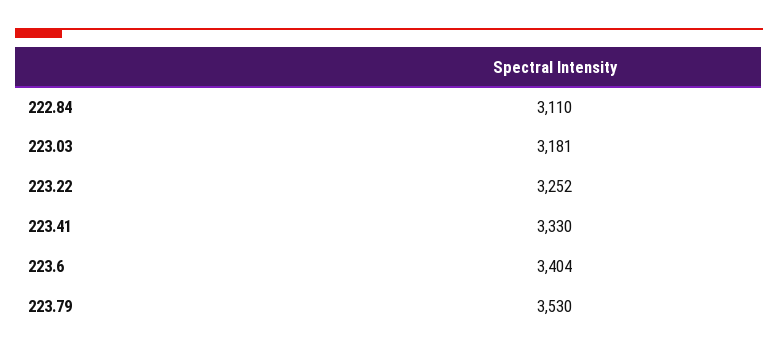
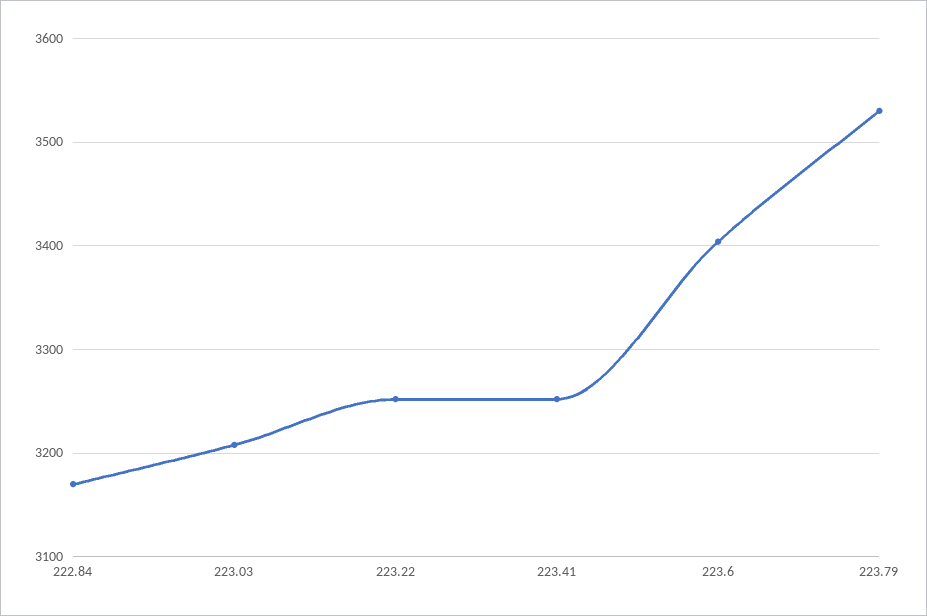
  {
-   "222.84": 3110,
+   "222.84": 3170,
-   "223.03": 3181,
+   "223.03": 3210,
    "223.22": 3252,
-   "223.41": 3330,
+   "223.41": 3250,
    "223.6": 3404,
    "223.79": 3530
  }

